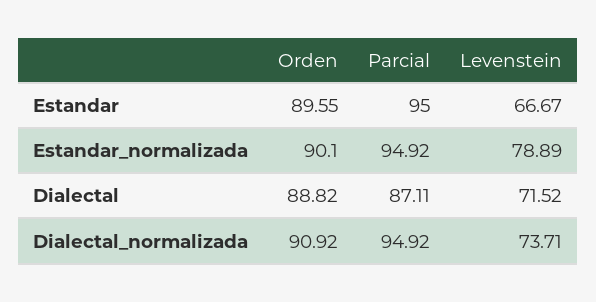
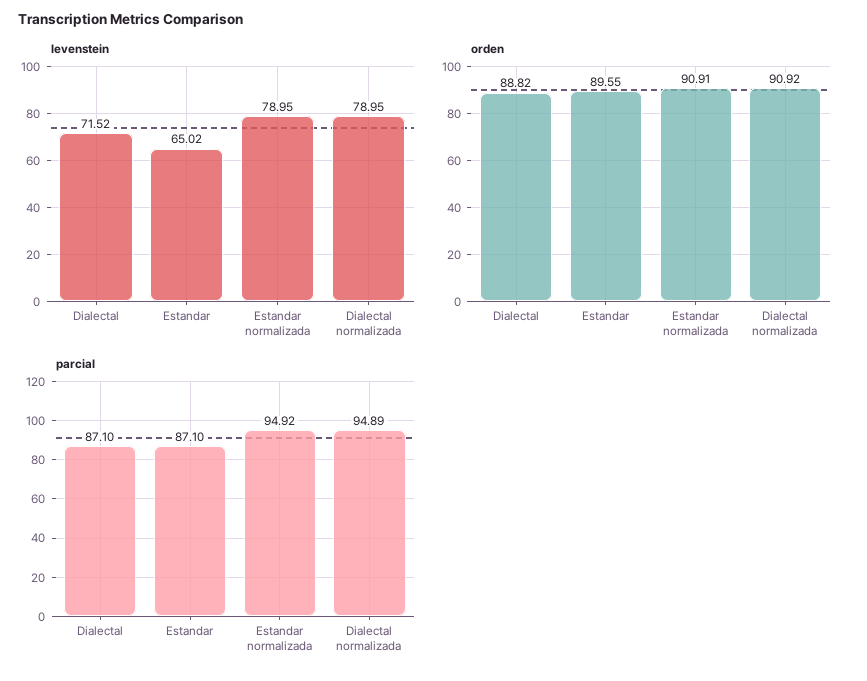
  {
    "Orden": {
      "Estandar": 89.55,
-     "Estandar_normalizada": 90.1,
+     "Estandar_normalizada": 90.91,
      "Dialectal": 88.82,
      "Dialectal_normalizada": 90.92
    },
    "Parcial": {
-     "Estandar": 95,
+     "Estandar": 87.1,
      "Estandar_normalizada": 94.92,
-     "Dialectal": 87.11,
+     "Dialectal": 87.1,
-     "Dialectal_normalizada": 94.92
+     "Dialectal_normalizada": 94.89
    },
    "Levenstein": {
-     "Estandar": 66.67,
+     "Estandar": 65.02,
-     "Estandar_normalizada": 78.89,
+     "Estandar_normalizada": 78.95,
      "Dialectal": 71.52,
-     "Dialectal_normalizada": 73.71
+     "Dialectal_normalizada": 78.95
    }
  }

